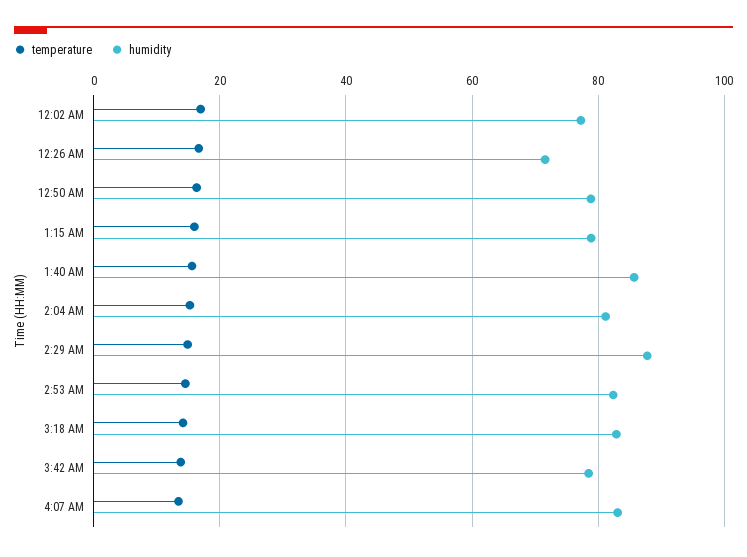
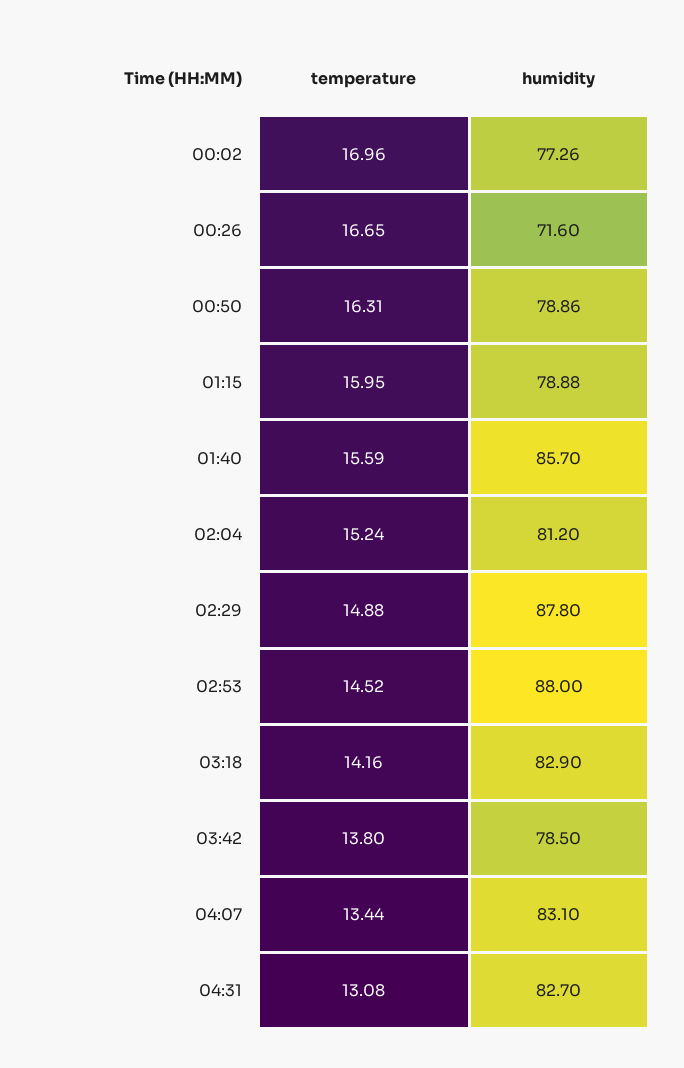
  {
    "temperature": {
      "12:02 AM": 16.96,
      "12:26 AM": 16.65,
      "12:50 AM": 16.31,
      "1:15 AM": 15.95,
      "1:40 AM": 15.59,
      "2:04 AM": 15.24,
      "2:29 AM": 14.88,
      "2:53 AM": 14.52,
      "3:18 AM": 14.16,
      "3:42 AM": 13.8,
-     "4:07 AM": 13.44
+     "4:07 AM": 13.44,
+     "04:31": 13.08
    },
    "humidity": {
      "12:02 AM": 77.26,
      "12:26 AM": 71.6,
      "12:50 AM": 78.86,
      "1:15 AM": 78.88,
      "1:40 AM": 85.7,
      "2:04 AM": 81.2,
      "2:29 AM": 87.8,
-     "2:53 AM": 82,
+     "2:53 AM": 88,
      "3:18 AM": 82.9,
      "3:42 AM": 78.5,
-     "4:07 AM": 83.1
+     "4:07 AM": 83.1,
+     "04:31": 82.7
    }
  }

